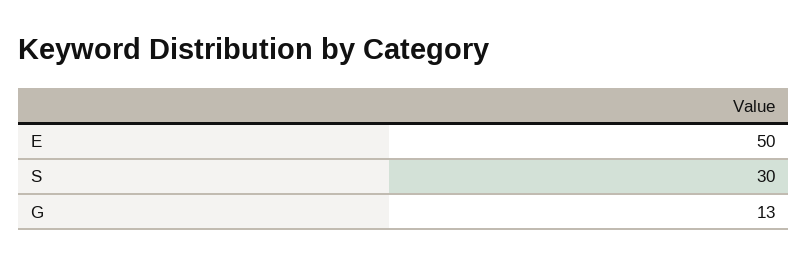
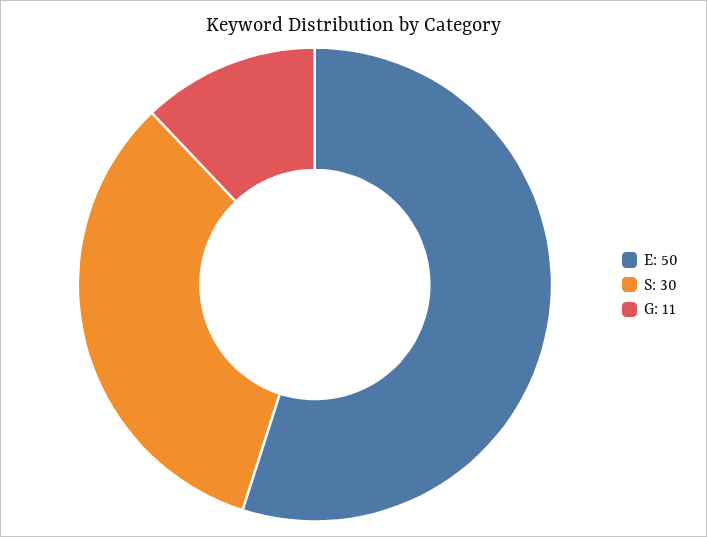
  {
    "E": 50,
    "S": 30,
-   "G": 13
+   "G": 11
  }

